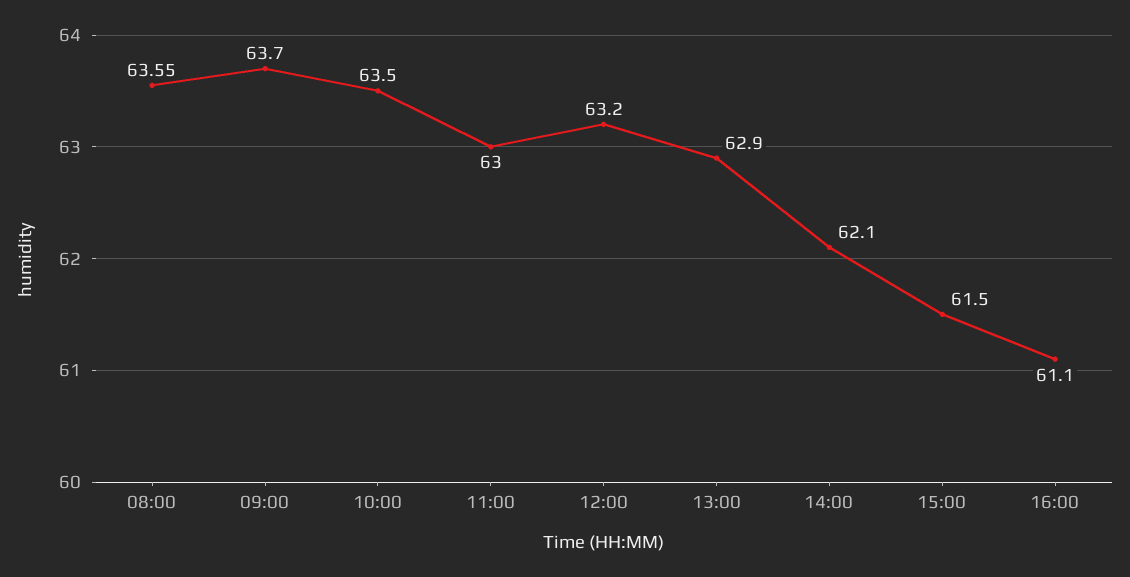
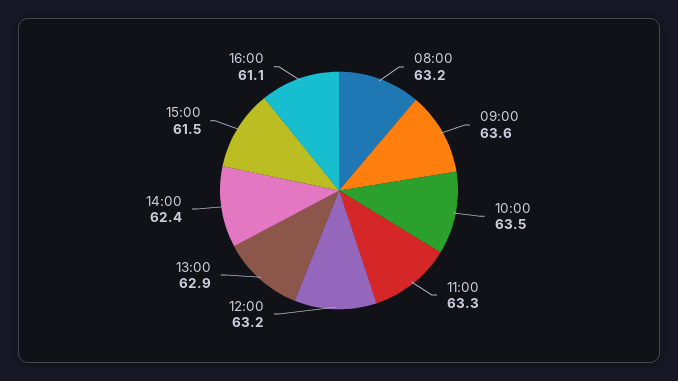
  {
-   "08:00": 63.55,
+   "08:00": 63.2,
-   "09:00": 63.7,
+   "09:00": 63.6,
    "10:00": 63.5,
-   "11:00": 63,
+   "11:00": 63.3,
    "12:00": 63.2,
    "13:00": 62.9,
-   "14:00": 62.1,
+   "14:00": 62.4,
    "15:00": 61.5,
    "16:00": 61.1
  }

